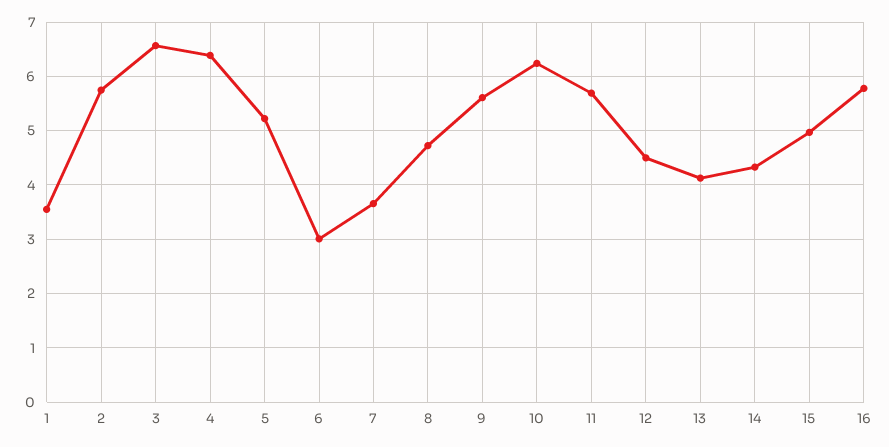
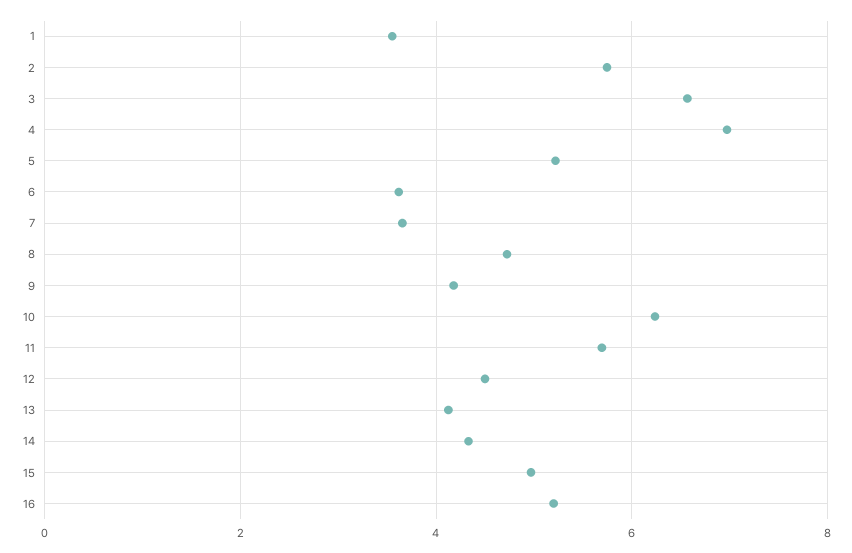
  {
    "1": 3.6,
    "2": 5.8,
    "3": 6.6,
-   "4": 6.4,
+   "4": 7,
    "5": 5.2,
-   "6": 3,
+   "6": 3.6,
    "7": 3.6,
    "8": 4.8,
-   "9": 5.6,
+   "9": 4.2,
    "10": 6.2,
    "11": 5.6,
    "12": 4.4,
    "13": 4.2,
    "14": 4.4,
    "15": 5,
-   "16": 5.8
+   "16": 5.2
  }

